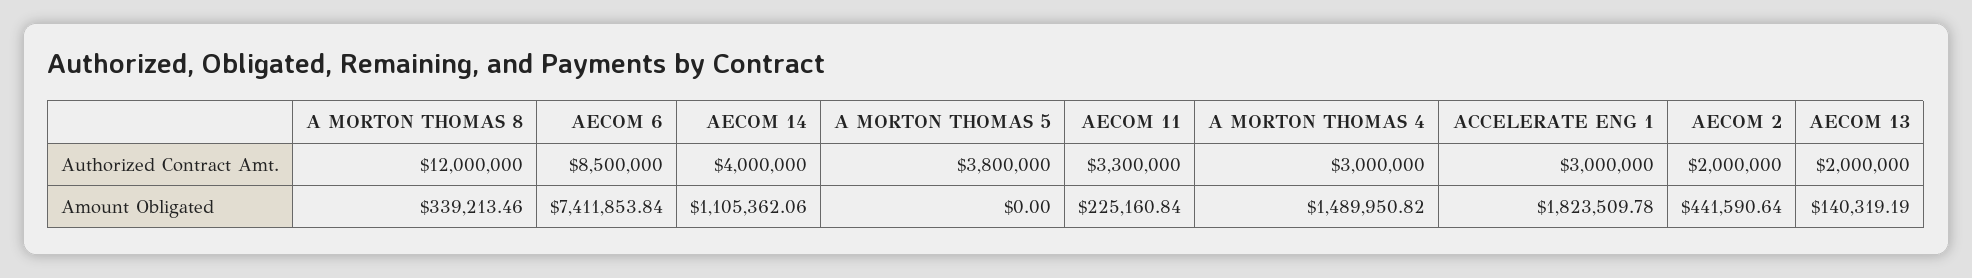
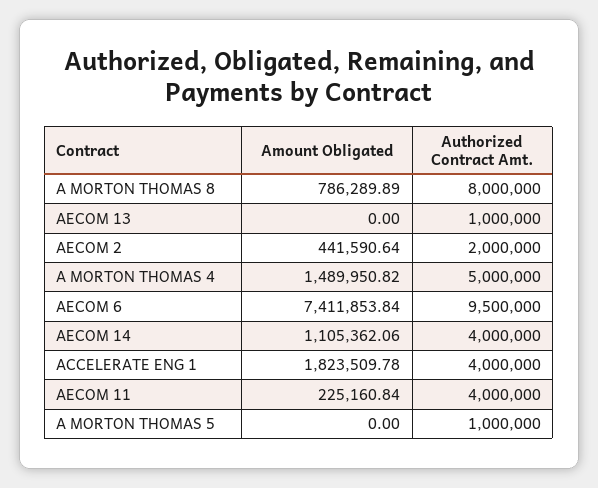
  {
    "A MORTON THOMAS 8": {
-     "Authorized Contract Amt.": 12000000,
+     "Authorized Contract Amt.": 8000000,
-     "Amount Obligated": 339213.46
+     "Amount Obligated": 786289.89
    },
    "AECOM 6": {
-     "Authorized Contract Amt.": 8500000,
+     "Authorized Contract Amt.": 9500000,
      "Amount Obligated": 7411853.84
    },
    "AECOM 14": {
      "Authorized Contract Amt.": 4000000,
      "Amount Obligated": 1105362.06
    },
    "A MORTON THOMAS 5": {
-     "Authorized Contract Amt.": 3800000,
+     "Authorized Contract Amt.": 1000000,
      "Amount Obligated": 0
    },
    "AECOM 11": {
-     "Authorized Contract Amt.": 3300000,
+     "Authorized Contract Amt.": 4000000,
      "Amount Obligated": 225160.84
    },
    "A MORTON THOMAS 4": {
-     "Authorized Contract Amt.": 3000000,
+     "Authorized Contract Amt.": 5000000,
      "Amount Obligated": 1489950.82
    },
    "ACCELERATE ENG 1": {
-     "Authorized Contract Amt.": 3000000,
+     "Authorized Contract Amt.": 4000000,
      "Amount Obligated": 1823509.78
    },
    "AECOM 2": {
      "Authorized Contract Amt.": 2000000,
      "Amount Obligated": 441590.64
    },
    "AECOM 13": {
-     "Authorized Contract Amt.": 2000000,
+     "Authorized Contract Amt.": 1000000,
-     "Amount Obligated": 140319.19
+     "Amount Obligated": 0
    }
  }

